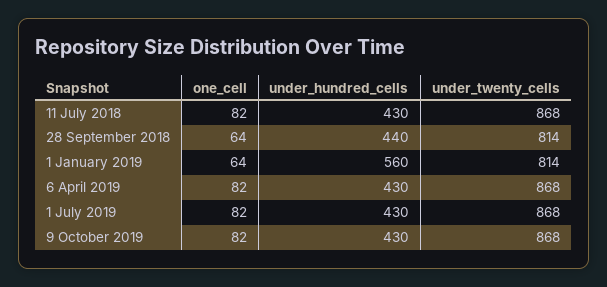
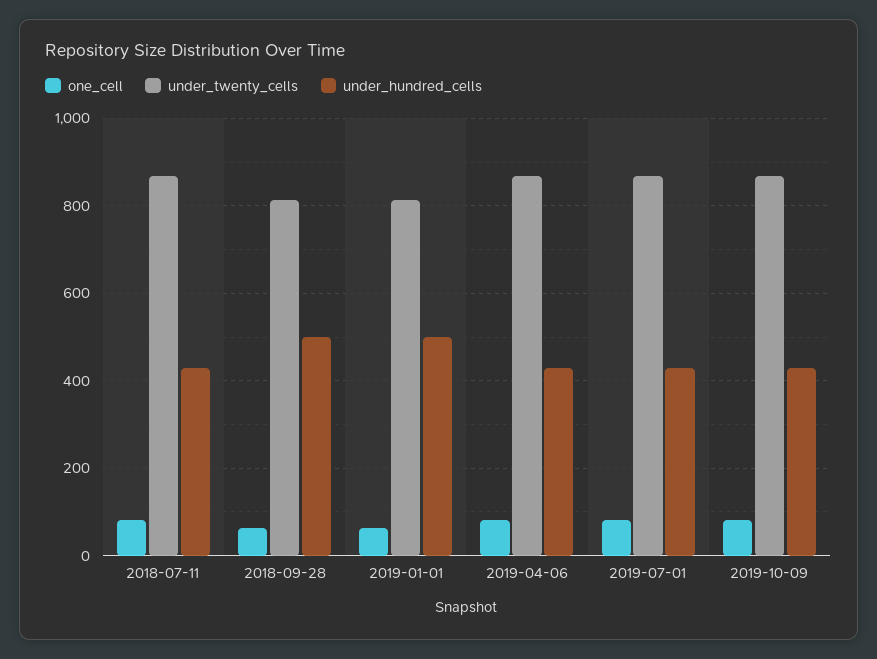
  {
    "one_cell": {
      "11 July 2018": 82,
      "28 September 2018": 64,
      "1 January 2019": 64,
      "6 April 2019": 82,
      "1 July 2019": 82,
      "9 October 2019": 82
    },
    "under_hundred_cells": {
      "11 July 2018": 430,
-     "28 September 2018": 440,
+     "28 September 2018": 500,
-     "1 January 2019": 560,
+     "1 January 2019": 500,
      "6 April 2019": 430,
      "1 July 2019": 430,
      "9 October 2019": 430
    },
    "under_twenty_cells": {
      "11 July 2018": 868,
      "28 September 2018": 814,
      "1 January 2019": 814,
      "6 April 2019": 868,
      "1 July 2019": 868,
      "9 October 2019": 868
    }
  }

